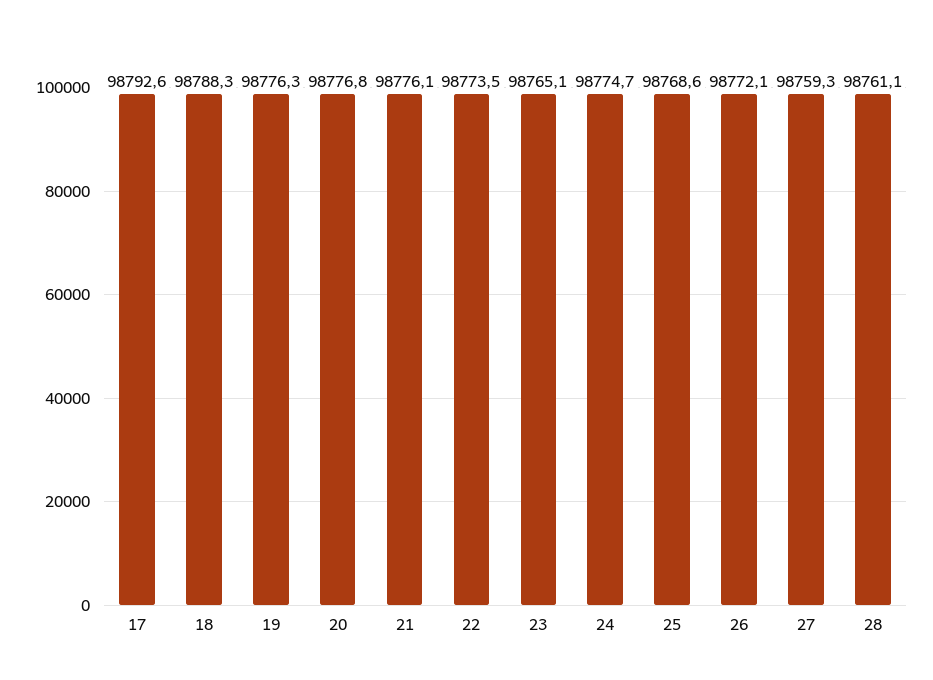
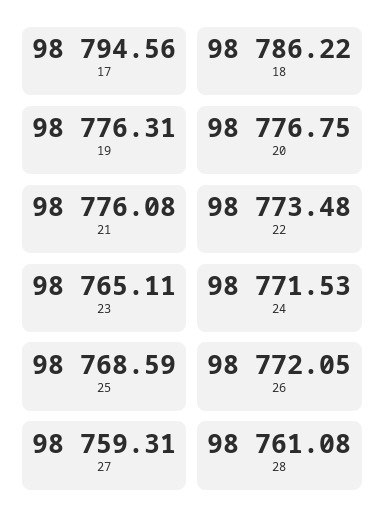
  {
-   "17": 98792.6,
+   "17": 98794.56,
-   "18": 98788.3,
+   "18": 98786.22,
    "19": 98776.31,
    "20": 98776.75,
    "21": 98776.08,
    "22": 98773.48,
    "23": 98765.11,
-   "24": 98774.7,
+   "24": 98771.53,
    "25": 98768.59,
    "26": 98772.05,
    "27": 98759.31,
    "28": 98761.08
  }

